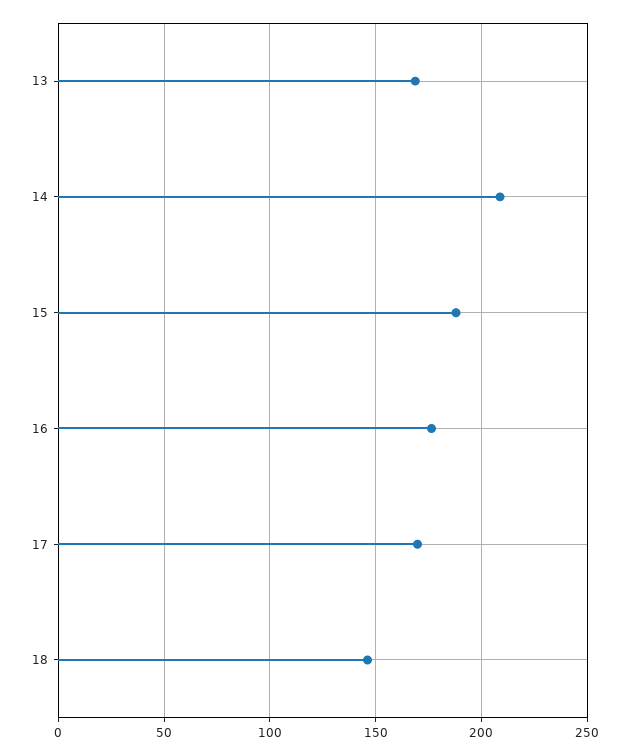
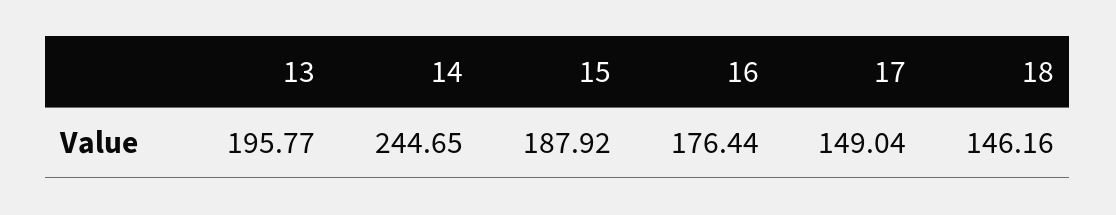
  {
-   "13": 170,
+   "13": 195.77,
-   "14": 210,
+   "14": 244.65,
    "15": 187.92,
    "16": 176.44,
-   "17": 170,
+   "17": 149.04,
    "18": 146.16
  }

